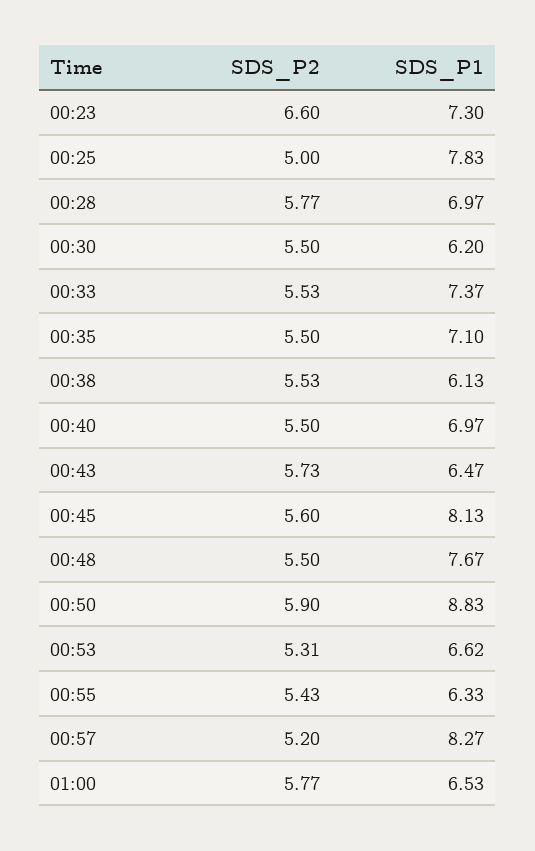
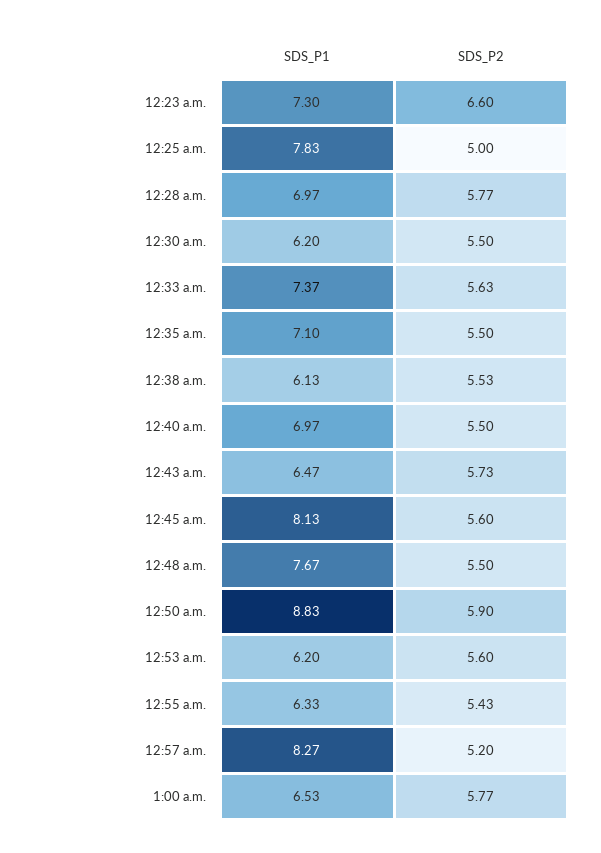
  {
    "SDS_P2": {
      "00:23": 6.6,
      "00:25": 5,
      "00:28": 5.77,
      "00:30": 5.5,
-     "00:33": 5.53,
+     "00:33": 5.63,
      "00:35": 5.5,
      "00:38": 5.53,
      "00:40": 5.5,
      "00:43": 5.73,
      "00:45": 5.6,
      "00:48": 5.5,
      "00:50": 5.9,
-     "00:53": 5.31,
+     "00:53": 5.6,
      "00:55": 5.43,
      "00:57": 5.2,
      "01:00": 5.77
    },
    "SDS_P1": {
      "00:23": 7.3,
      "00:25": 7.83,
      "00:28": 6.97,
      "00:30": 6.2,
      "00:33": 7.37,
      "00:35": 7.1,
      "00:38": 6.13,
      "00:40": 6.97,
      "00:43": 6.47,
      "00:45": 8.13,
      "00:48": 7.67,
      "00:50": 8.83,
-     "00:53": 6.62,
+     "00:53": 6.2,
      "00:55": 6.33,
      "00:57": 8.27,
      "01:00": 6.53
    }
  }

